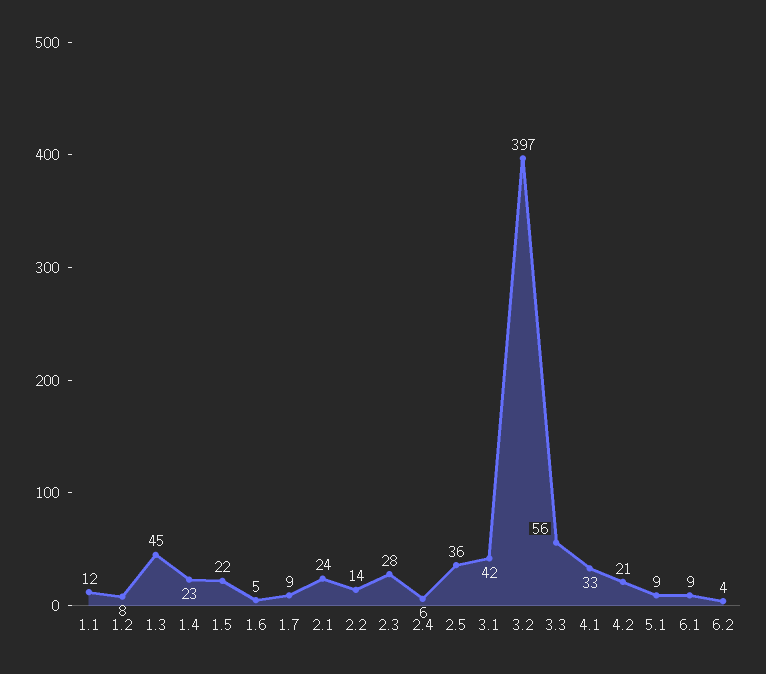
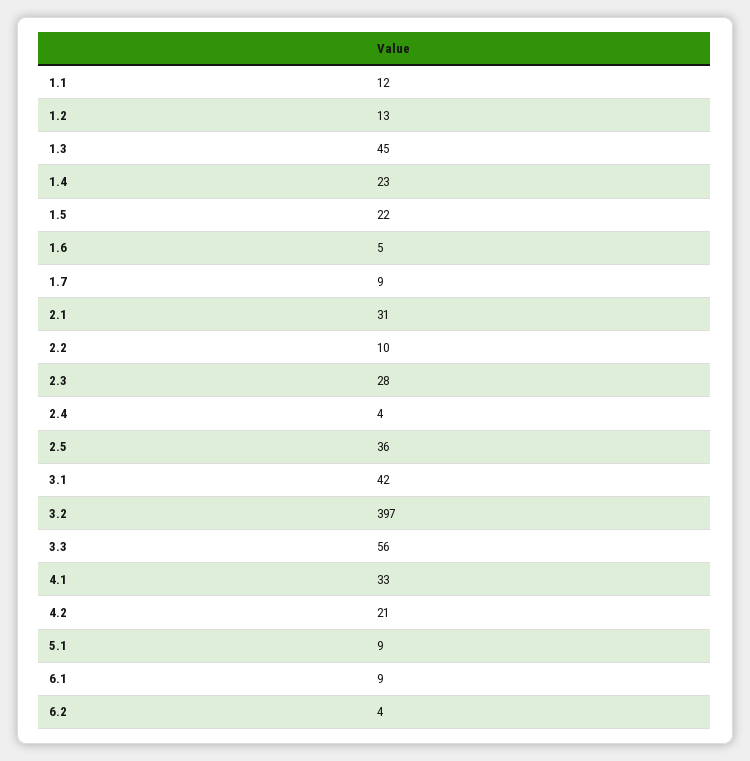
  {
    "1.1": 12,
-   "1.2": 8,
+   "1.2": 13,
    "1.3": 45,
    "1.4": 23,
    "1.5": 22,
    "1.6": 5,
    "1.7": 9,
-   "2.1": 24,
+   "2.1": 31,
-   "2.2": 14,
+   "2.2": 10,
    "2.3": 28,
-   "2.4": 6,
+   "2.4": 4,
    "2.5": 36,
    "3.1": 42,
    "3.2": 397,
    "3.3": 56,
    "4.1": 33,
    "4.2": 21,
    "5.1": 9,
    "6.1": 9,
    "6.2": 4
  }

